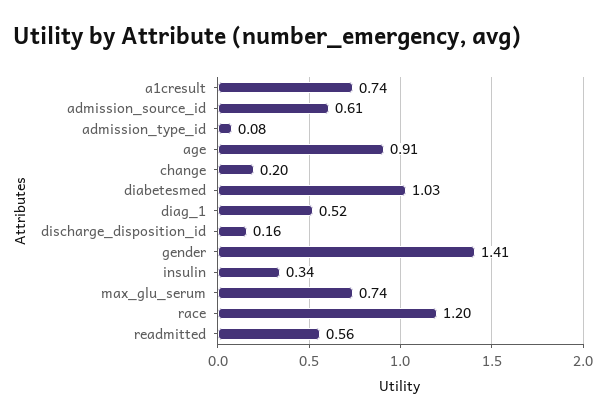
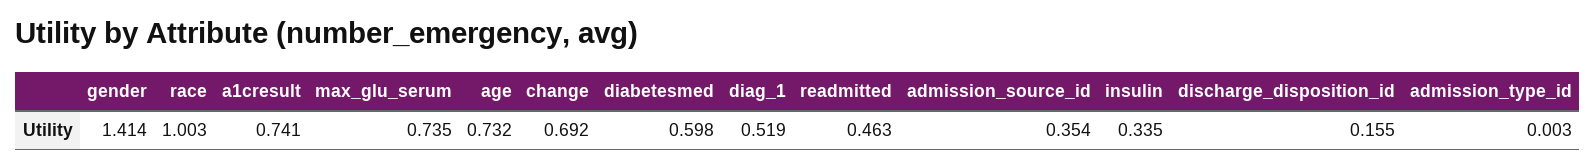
  {
    "a1cresult": 0.741,
-   "admission_source_id": 0.61,
+   "admission_source_id": 0.354,
-   "admission_type_id": 0.08,
+   "admission_type_id": 0.003,
-   "age": 0.91,
+   "age": 0.732,
-   "change": 0.2,
+   "change": 0.692,
-   "diabetesmed": 1.03,
+   "diabetesmed": 0.598,
    "diag_1": 0.519,
    "discharge_disposition_id": 0.155,
    "gender": 1.414,
    "insulin": 0.335,
    "max_glu_serum": 0.735,
-   "race": 1.2,
+   "race": 1.003,
-   "readmitted": 0.56
+   "readmitted": 0.463
  }

